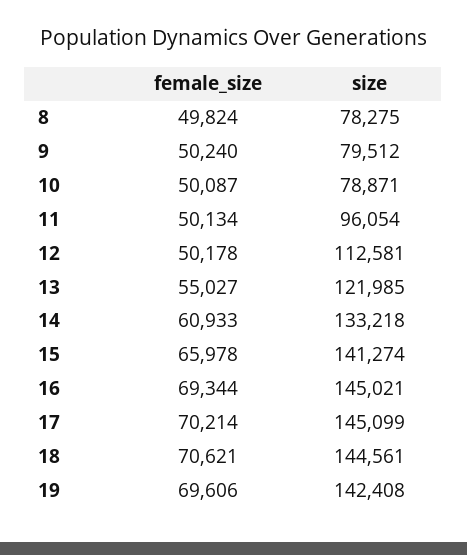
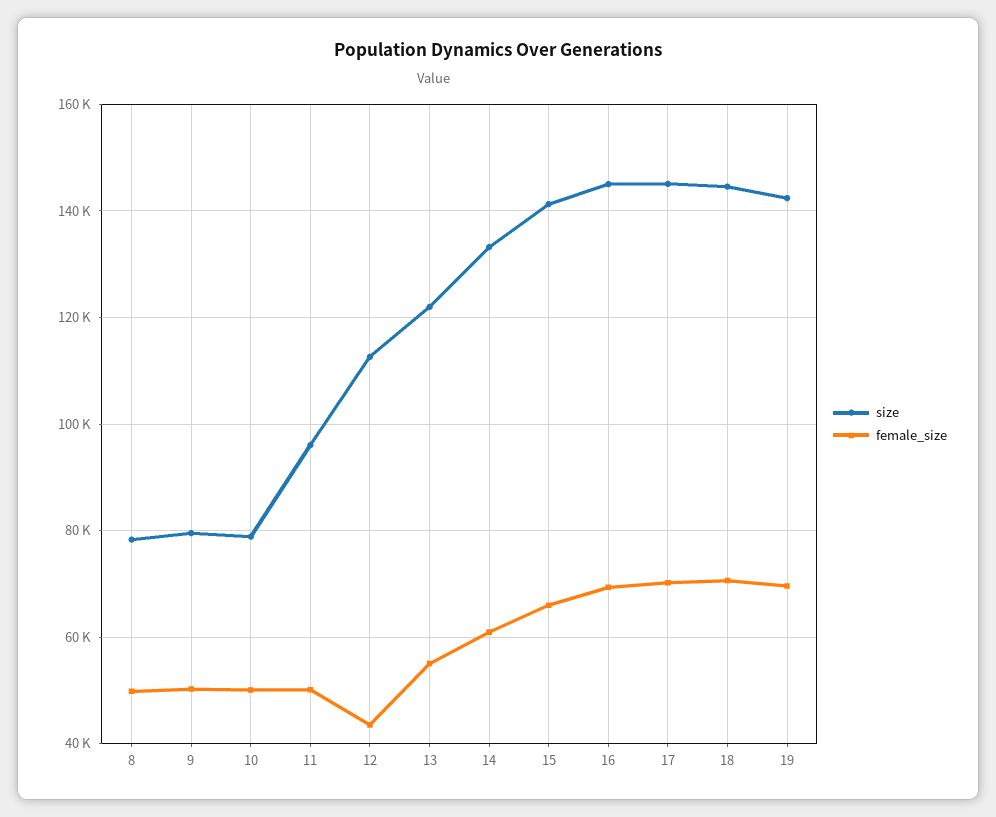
  {
    "female_size": {
      "8": 49824,
      "9": 50240,
      "10": 50087,
      "11": 50134,
-     "12": 50178,
+     "12": 44000,
      "13": 55027,
      "14": 60933,
      "15": 65978,
      "16": 69344,
      "17": 70214,
      "18": 70621,
      "19": 69606
    },
    "size": {
      "8": 78275,
      "9": 79512,
      "10": 78871,
      "11": 96054,
      "12": 112581,
      "13": 121985,
      "14": 133218,
      "15": 141274,
      "16": 145021,
      "17": 145099,
      "18": 144561,
      "19": 142408
    }
  }

